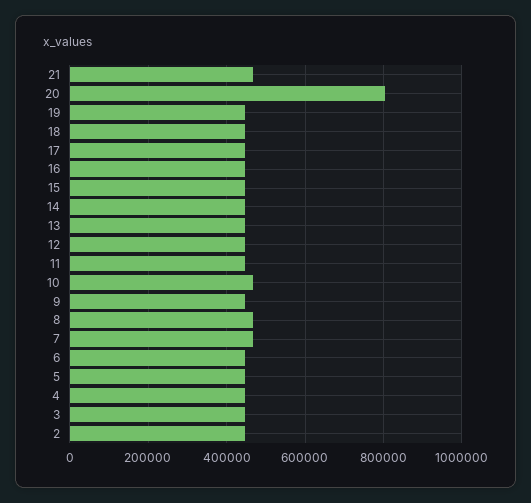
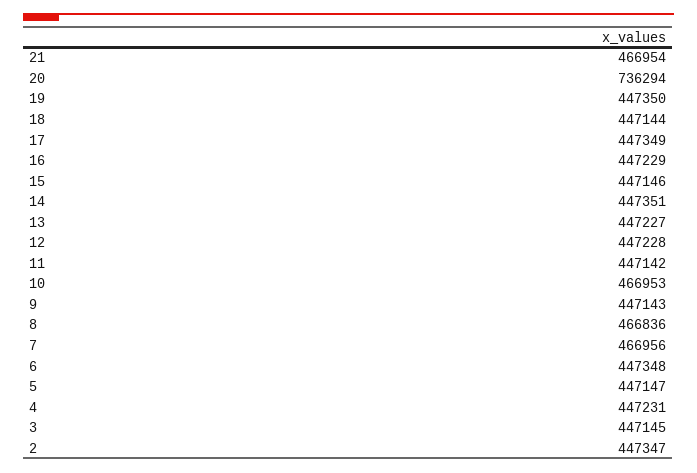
  {
    "21": 466954,
-   "20": 800000,
+   "20": 736294,
    "19": 447350,
    "18": 447144,
    "17": 447349,
    "16": 447229,
    "15": 447146,
    "14": 447351,
    "13": 447227,
    "12": 447228,
    "11": 447142,
    "10": 466953,
    "9": 447143,
    "8": 466836,
    "7": 466956,
    "6": 447348,
    "5": 447147,
    "4": 447231,
    "3": 447145,
    "2": 447347
  }

